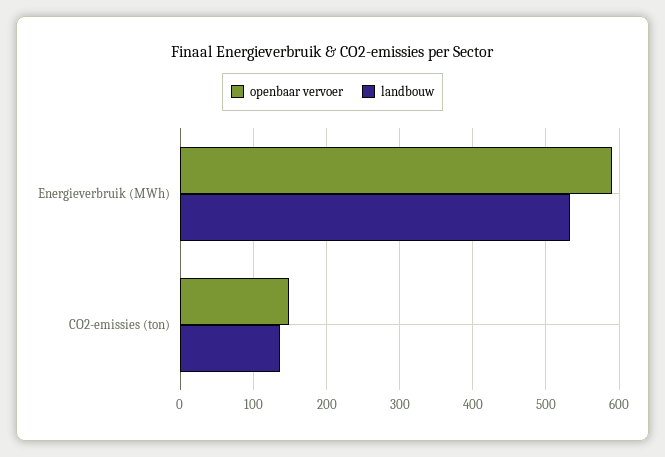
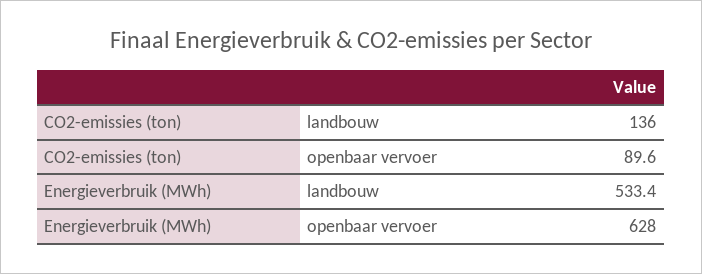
  {
    "openbaar vervoer": {
-     "Energieverbruik (MWh)": 590,
+     "Energieverbruik (MWh)": 628,
-     "CO2-emissies (ton)": 150
+     "CO2-emissies (ton)": 89.6
    },
    "landbouw": {
      "Energieverbruik (MWh)": 533.4,
      "CO2-emissies (ton)": 136
    }
  }

